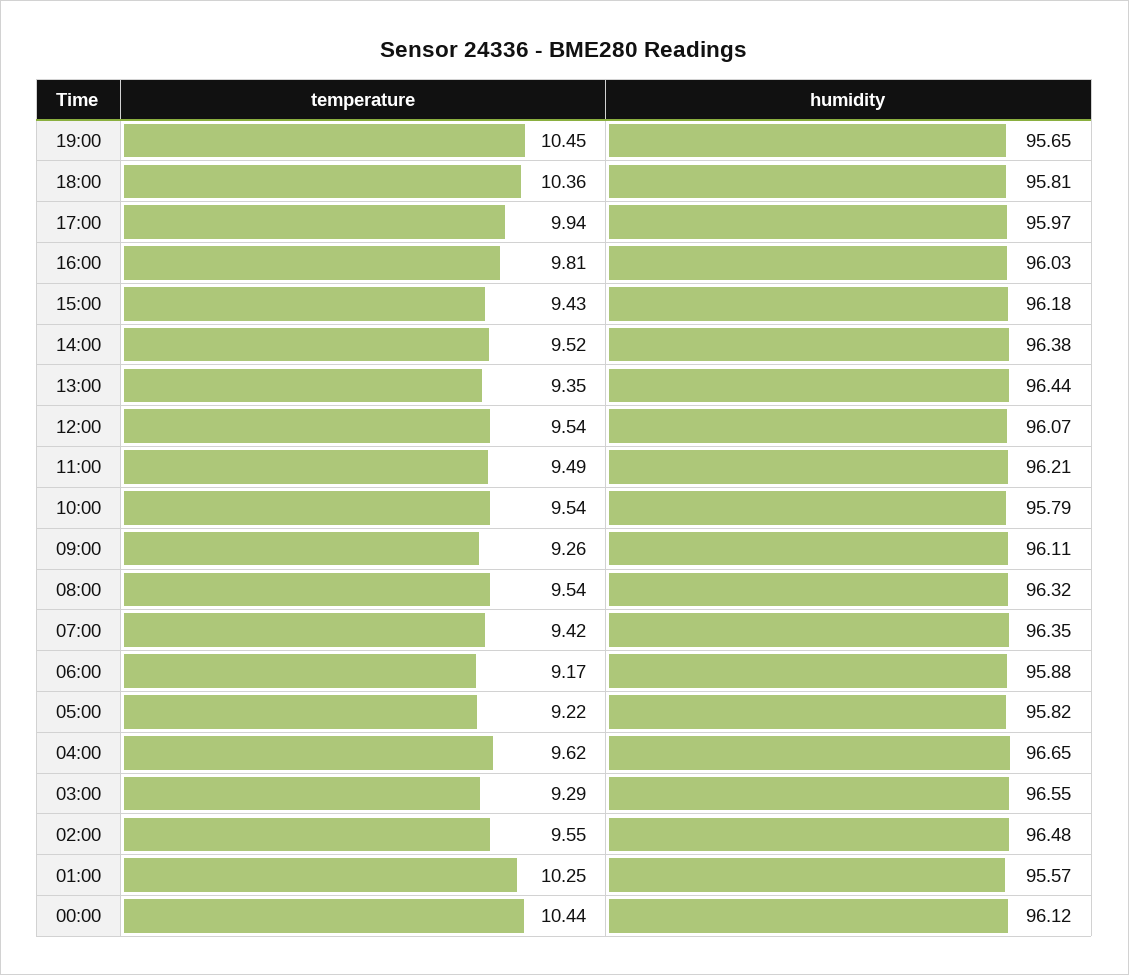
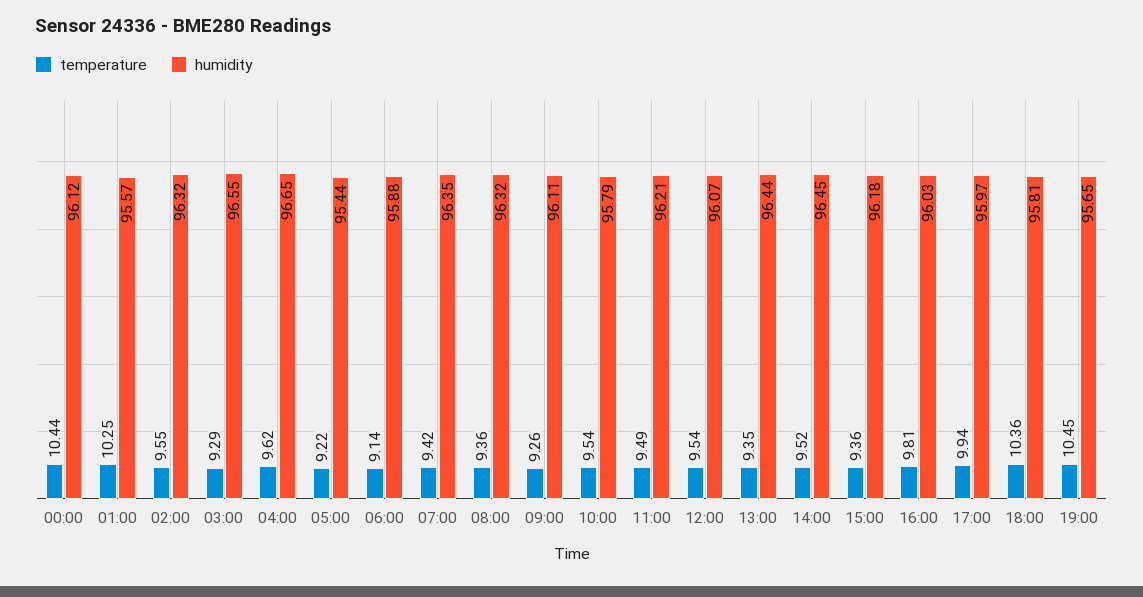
  {
    "temperature": {
      "19:00": 10.45,
      "18:00": 10.36,
      "17:00": 9.94,
      "16:00": 9.81,
-     "15:00": 9.43,
+     "15:00": 9.36,
      "14:00": 9.52,
      "13:00": 9.35,
      "12:00": 9.54,
      "11:00": 9.49,
      "10:00": 9.54,
      "09:00": 9.26,
-     "08:00": 9.54,
+     "08:00": 9.36,
      "07:00": 9.42,
-     "06:00": 9.17,
+     "06:00": 9.14,
      "05:00": 9.22,
      "04:00": 9.62,
      "03:00": 9.29,
      "02:00": 9.55,
      "01:00": 10.25,
      "00:00": 10.44
    },
    "humidity": {
      "19:00": 95.65,
      "18:00": 95.81,
      "17:00": 95.97,
      "16:00": 96.03,
      "15:00": 96.18,
-     "14:00": 96.38,
+     "14:00": 96.45,
      "13:00": 96.44,
      "12:00": 96.07,
      "11:00": 96.21,
      "10:00": 95.79,
      "09:00": 96.11,
      "08:00": 96.32,
      "07:00": 96.35,
      "06:00": 95.88,
-     "05:00": 95.82,
+     "05:00": 95.44,
      "04:00": 96.65,
      "03:00": 96.55,
-     "02:00": 96.48,
+     "02:00": 96.32,
      "01:00": 95.57,
      "00:00": 96.12
    }
  }

